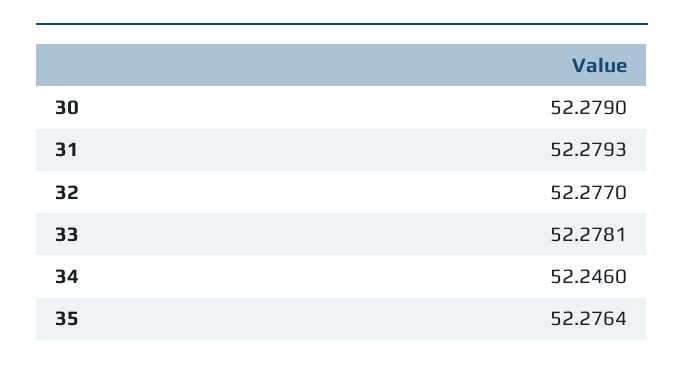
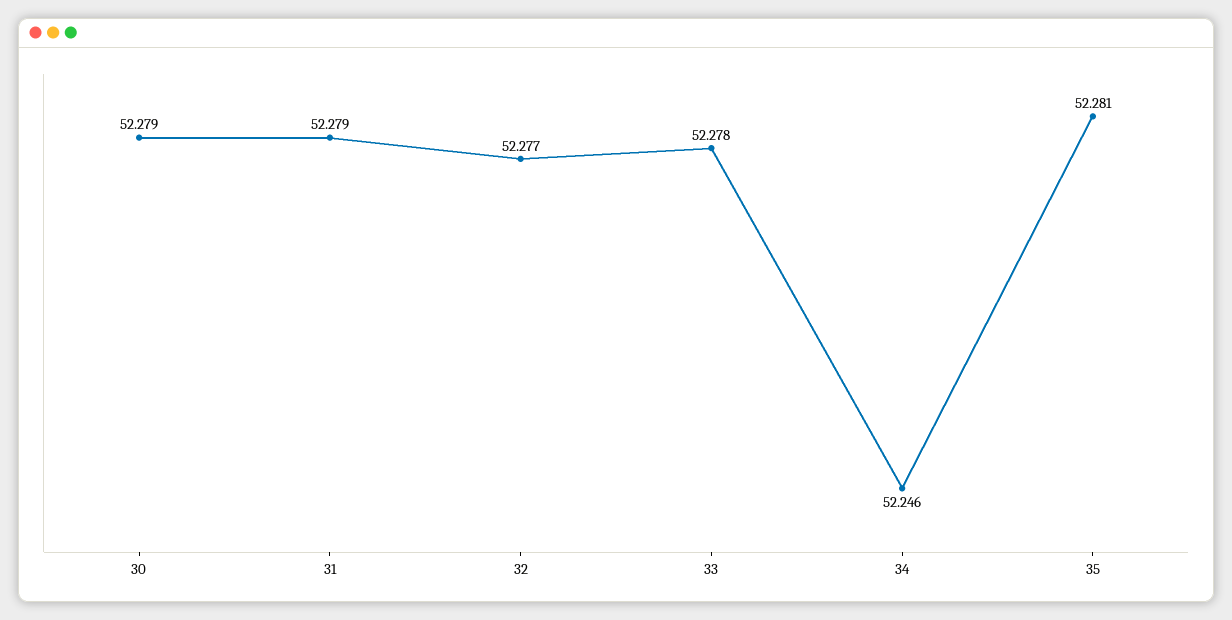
  {
    "30": 52.279,
    "31": 52.2793,
    "32": 52.277,
    "33": 52.2781,
    "34": 52.246,
-   "35": 52.2764
+   "35": 52.281
  }

